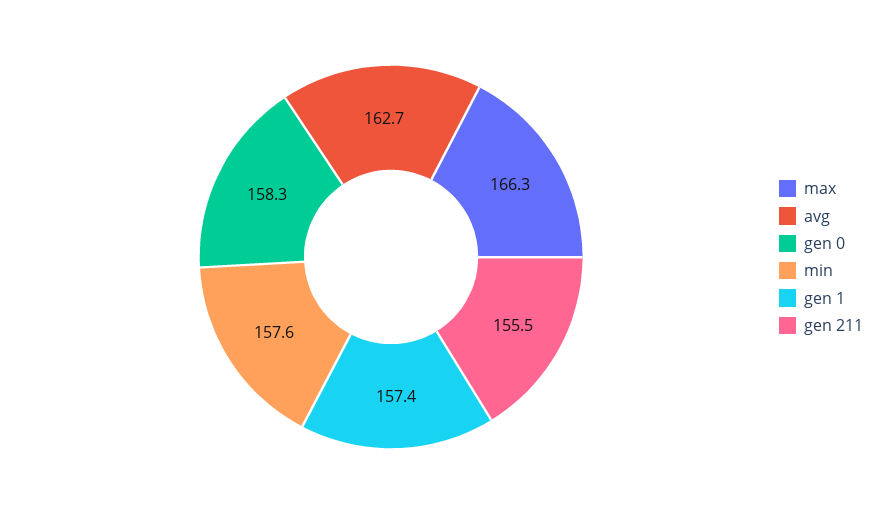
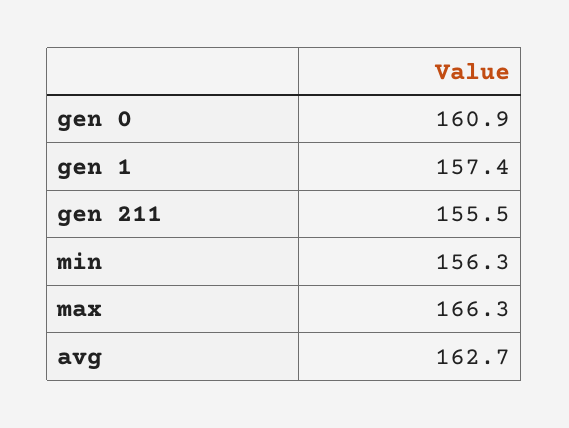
  {
    "max": 166.3,
    "avg": 162.7,
-   "gen 0": 158.3,
+   "gen 0": 160.9,
-   "min": 157.6,
+   "min": 156.3,
    "gen 1": 157.4,
    "gen 211": 155.5
  }

